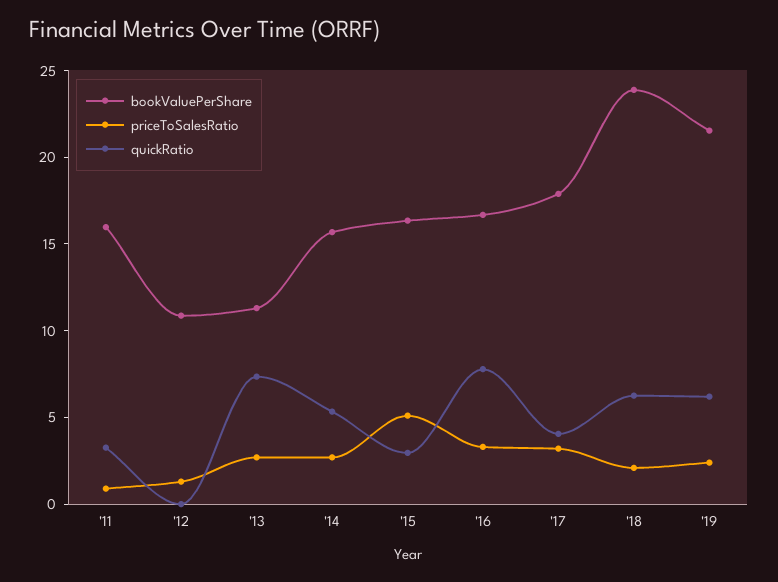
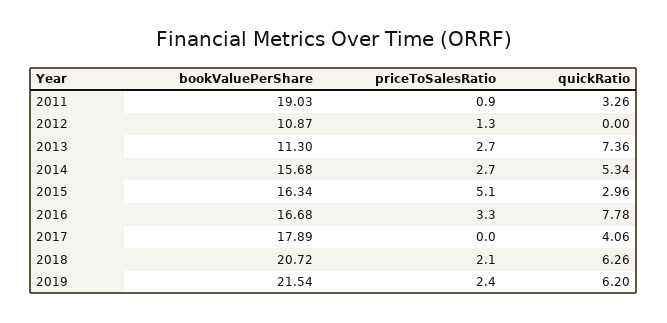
  {
    "bookValuePerShare": {
-     "'11": 16,
+     "'11": 19.03,
      "'12": 10.87,
      "'13": 11.3,
      "'14": 15.68,
      "'15": 16.34,
      "'16": 16.68,
      "'17": 17.89,
-     "'18": 24,
+     "'18": 20.72,
      "'19": 21.54
    },
    "priceToSalesRatio": {
      "'11": 0.9,
      "'12": 1.3,
      "'13": 2.7,
      "'14": 2.7,
      "'15": 5.1,
      "'16": 3.3,
-     "'17": 3,
+     "'17": 0,
      "'18": 2.1,
      "'19": 2.4
    },
    "quickRatio": {
      "'11": 3.26,
      "'12": 0,
      "'13": 7.36,
      "'14": 5.34,
      "'15": 2.96,
      "'16": 7.78,
      "'17": 4.06,
      "'18": 6.26,
      "'19": 6.2
    }
  }

